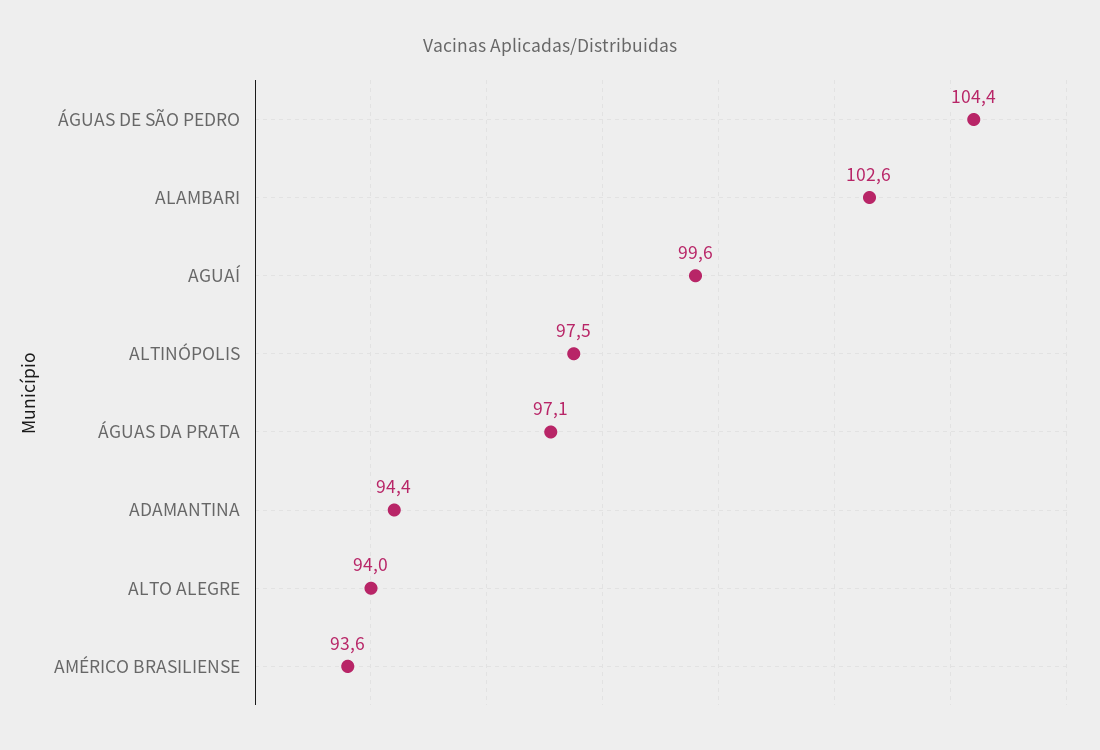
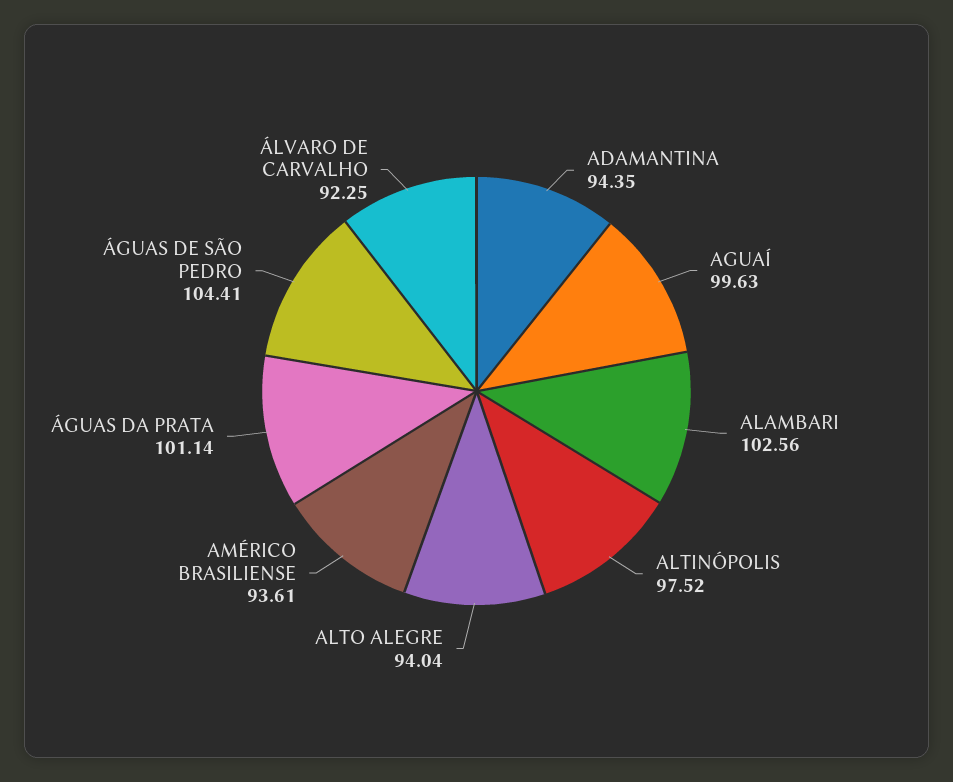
  {
    "ÁGUAS DE SÃO PEDRO": 104.41,
    "ALAMBARI": 102.56,
    "AGUAÍ": 99.63,
    "ALTINÓPOLIS": 97.52,
-   "ÁGUAS DA PRATA": 97.1,
+   "ÁGUAS DA PRATA": 101.14,
    "ADAMANTINA": 94.35,
    "ALTO ALEGRE": 94.04,
-   "AMÉRICO BRASILIENSE": 93.61
+   "AMÉRICO BRASILIENSE": 93.61,
+   "ÁLVARO DE CARVALHO": 92.25
  }

